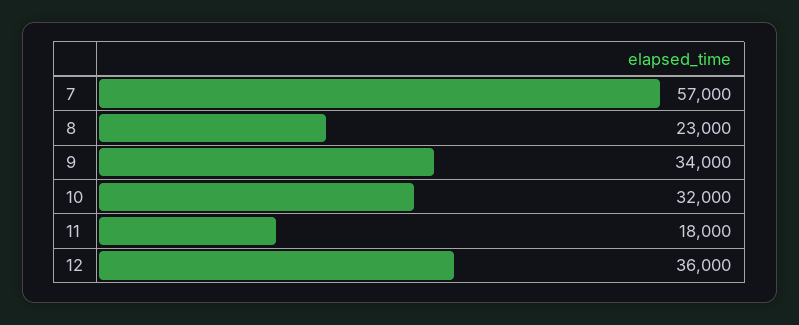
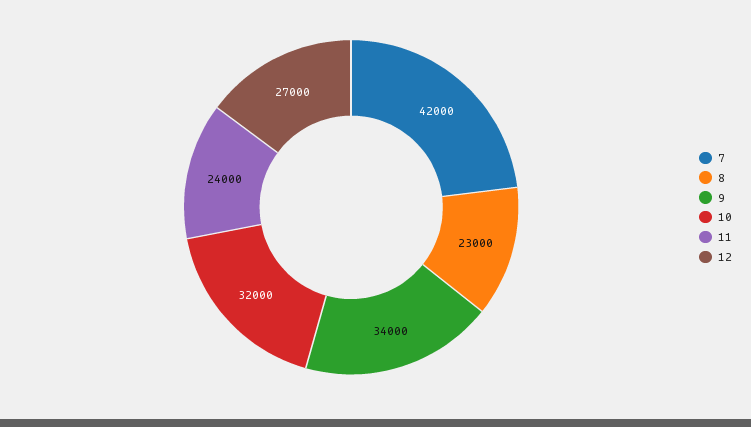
  {
-   "7": 57000,
+   "7": 42000,
    "8": 23000,
    "9": 34000,
    "10": 32000,
-   "11": 18000,
+   "11": 24000,
-   "12": 36000
+   "12": 27000
  }

